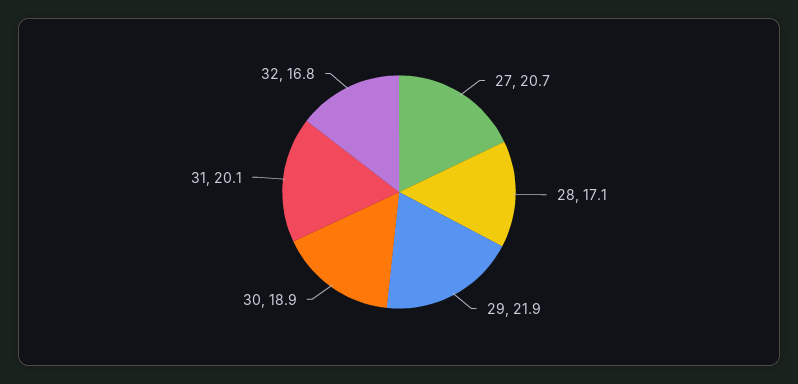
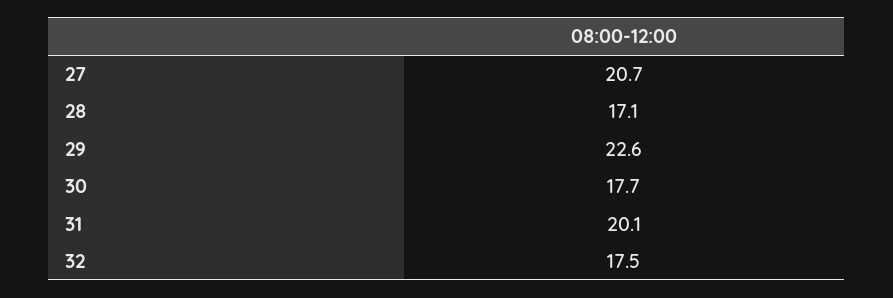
  {
    "27": 20.7,
    "28": 17.1,
-   "29": 21.9,
+   "29": 22.6,
-   "30": 18.9,
+   "30": 17.7,
    "31": 20.1,
-   "32": 16.8
+   "32": 17.5
  }

